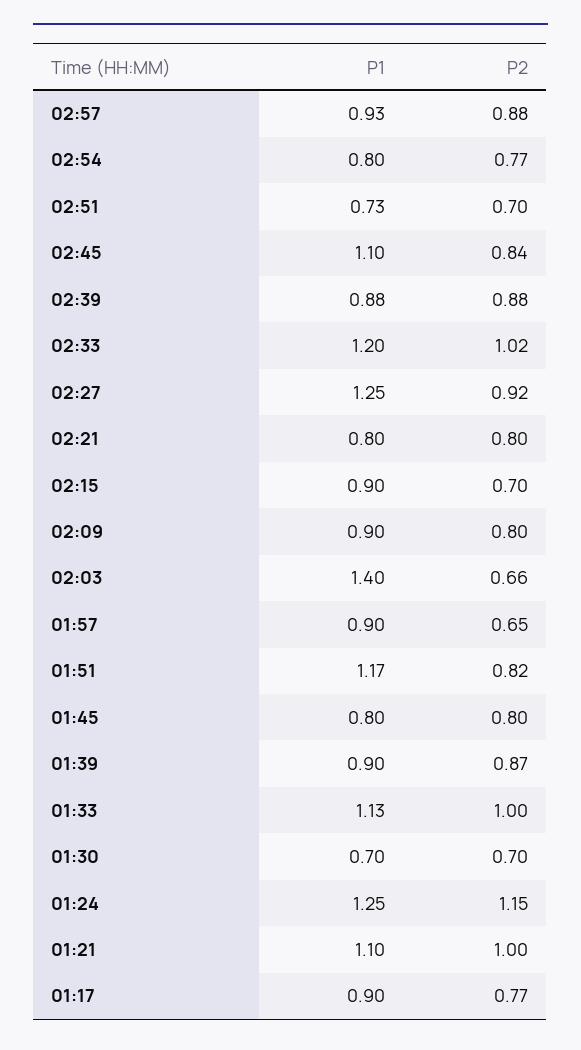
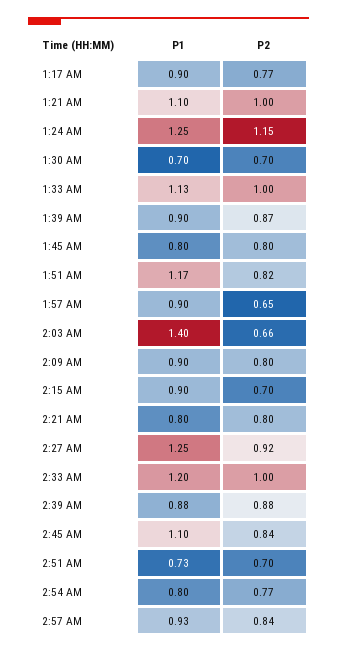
  {
    "P1": {
      "02:57": 0.93,
      "02:54": 0.8,
      "02:51": 0.73,
      "02:45": 1.1,
      "02:39": 0.88,
      "02:33": 1.2,
      "02:27": 1.25,
      "02:21": 0.8,
      "02:15": 0.9,
      "02:09": 0.9,
      "02:03": 1.4,
      "01:57": 0.9,
      "01:51": 1.17,
      "01:45": 0.8,
      "01:39": 0.9,
      "01:33": 1.13,
      "01:30": 0.7,
      "01:24": 1.25,
      "01:21": 1.1,
      "01:17": 0.9
    },
    "P2": {
-     "02:57": 0.88,
+     "02:57": 0.84,
      "02:54": 0.77,
      "02:51": 0.7,
      "02:45": 0.84,
      "02:39": 0.88,
-     "02:33": 1.02,
+     "02:33": 1,
      "02:27": 0.92,
      "02:21": 0.8,
      "02:15": 0.7,
      "02:09": 0.8,
      "02:03": 0.66,
      "01:57": 0.65,
      "01:51": 0.82,
      "01:45": 0.8,
      "01:39": 0.87,
      "01:33": 1,
      "01:30": 0.7,
      "01:24": 1.15,
      "01:21": 1,
      "01:17": 0.77
    }
  }

